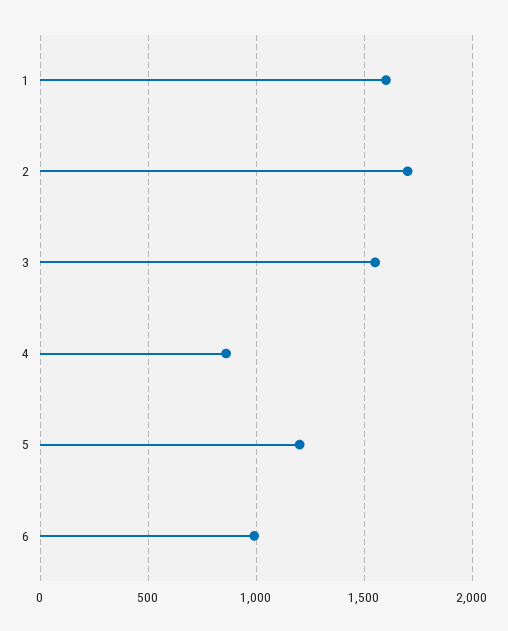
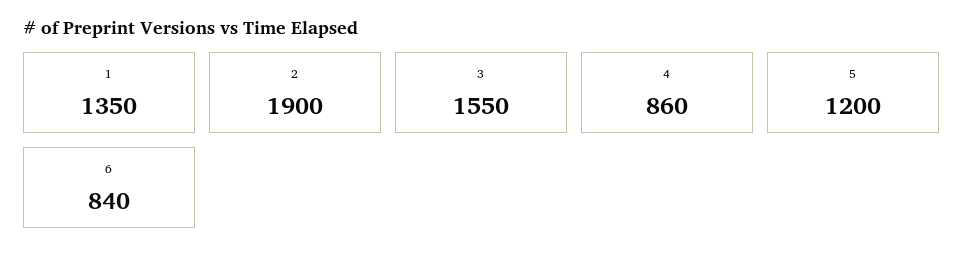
  {
-   "1": 1600,
+   "1": 1350,
-   "2": 1700,
+   "2": 1900,
    "3": 1550,
    "4": 860,
    "5": 1200,
-   "6": 1000
+   "6": 840
  }

